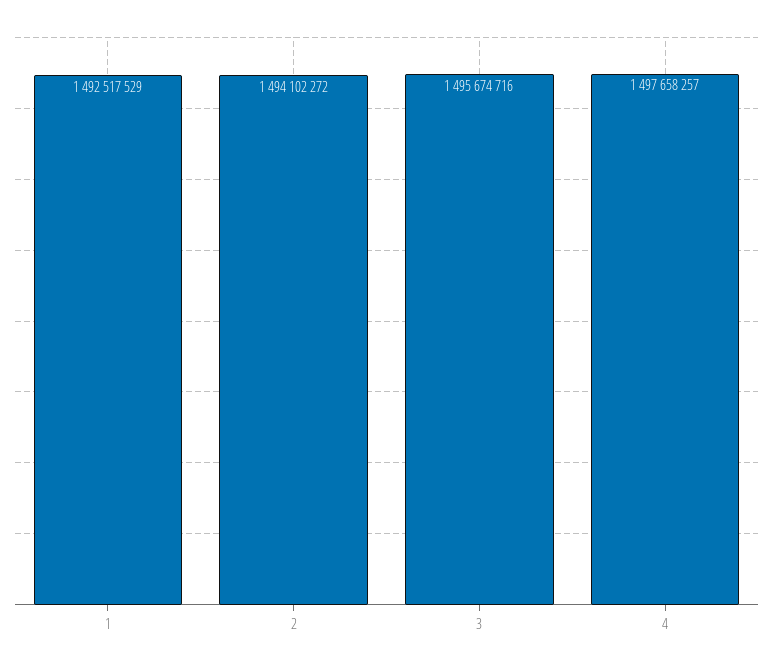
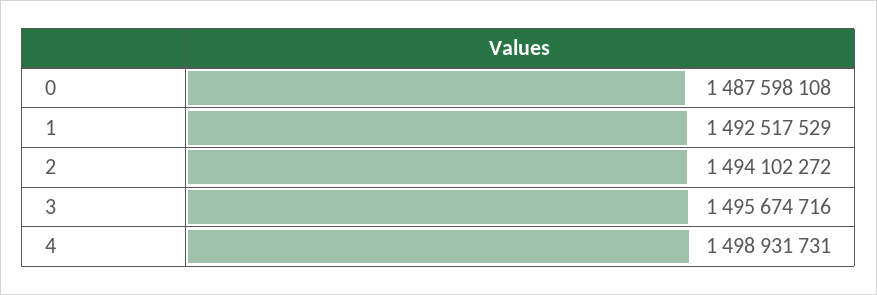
  {
    "1": 1492517529,
    "2": 1494102272,
    "3": 1495674716,
-   "4": 1497658257
+   "4": 1498931731,
+   "0": 1487598108
  }

